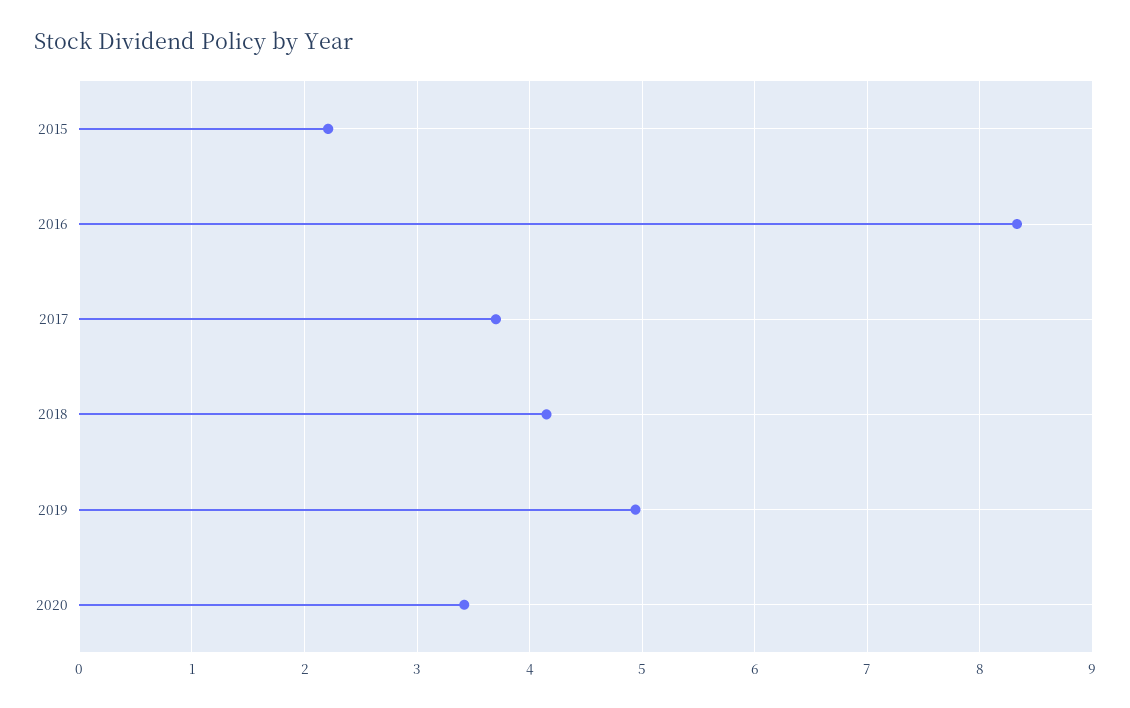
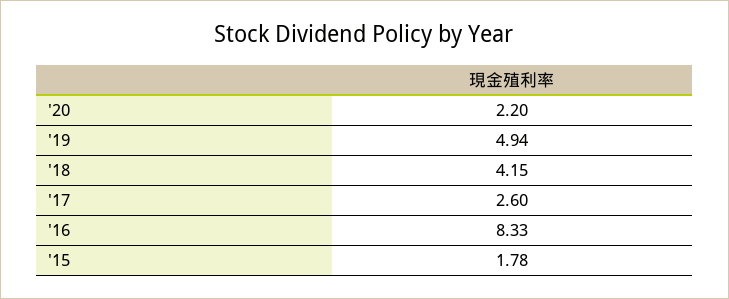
  {
-   "2015": 2.2,
+   "2015": 1.78,
    "2016": 8.33,
-   "2017": 3.7,
+   "2017": 2.6,
    "2018": 4.15,
    "2019": 4.94,
-   "2020": 3.4
+   "2020": 2.2
  }

